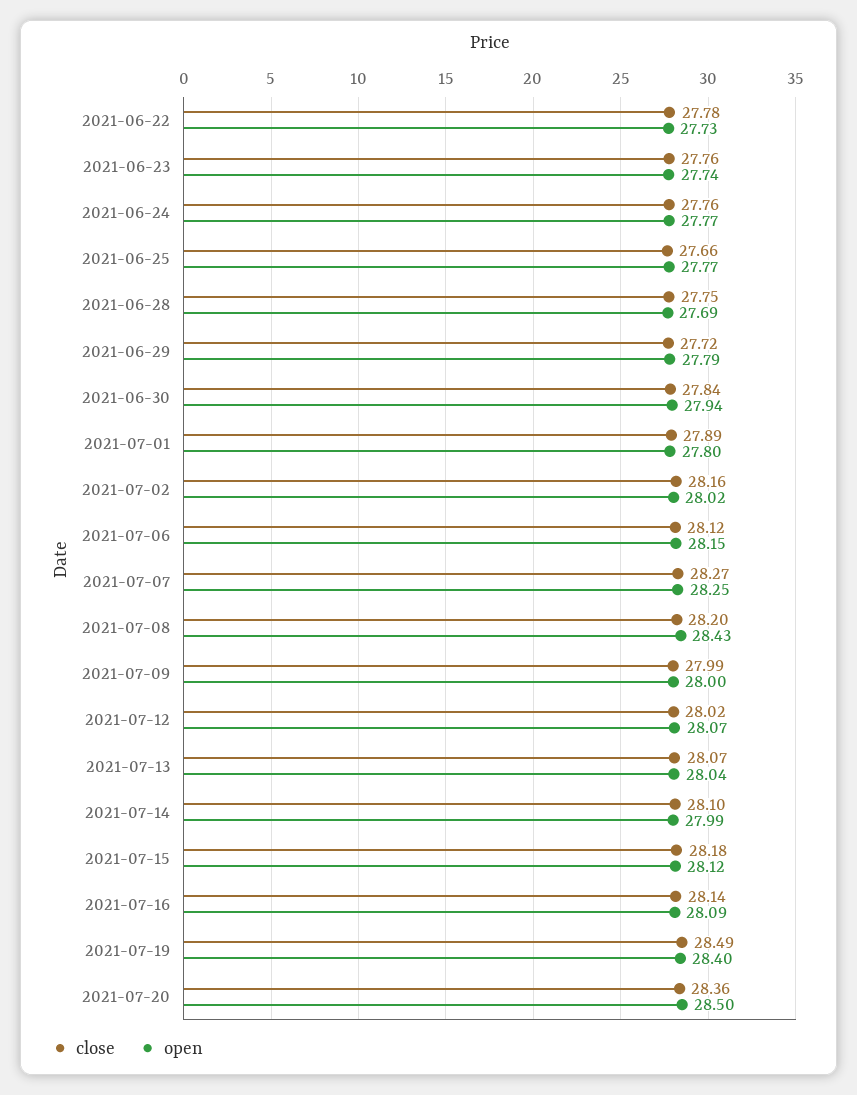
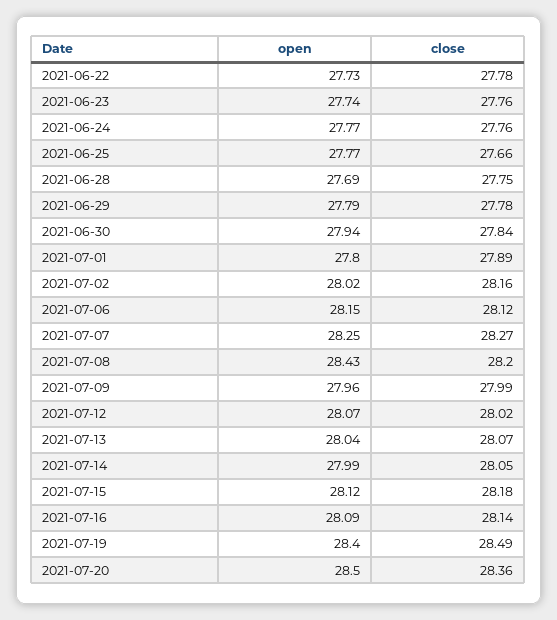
  {
    "close": {
      "2021-06-22": 27.78,
      "2021-06-23": 27.76,
      "2021-06-24": 27.76,
      "2021-06-25": 27.66,
      "2021-06-28": 27.75,
-     "2021-06-29": 27.72,
+     "2021-06-29": 27.78,
      "2021-06-30": 27.84,
      "2021-07-01": 27.89,
      "2021-07-02": 28.16,
      "2021-07-06": 28.12,
      "2021-07-07": 28.27,
      "2021-07-08": 28.2,
      "2021-07-09": 27.99,
      "2021-07-12": 28.02,
      "2021-07-13": 28.07,
-     "2021-07-14": 28.1,
+     "2021-07-14": 28.05,
      "2021-07-15": 28.18,
      "2021-07-16": 28.14,
      "2021-07-19": 28.49,
      "2021-07-20": 28.36
    },
    "open": {
      "2021-06-22": 27.73,
      "2021-06-23": 27.74,
      "2021-06-24": 27.77,
      "2021-06-25": 27.77,
      "2021-06-28": 27.69,
      "2021-06-29": 27.79,
      "2021-06-30": 27.94,
      "2021-07-01": 27.8,
      "2021-07-02": 28.02,
      "2021-07-06": 28.15,
      "2021-07-07": 28.25,
      "2021-07-08": 28.43,
-     "2021-07-09": 28,
+     "2021-07-09": 27.96,
      "2021-07-12": 28.07,
      "2021-07-13": 28.04,
      "2021-07-14": 27.99,
      "2021-07-15": 28.12,
      "2021-07-16": 28.09,
      "2021-07-19": 28.4,
      "2021-07-20": 28.5
    }
  }

